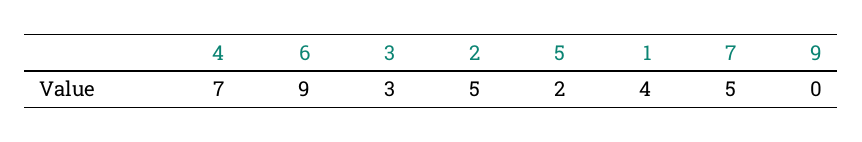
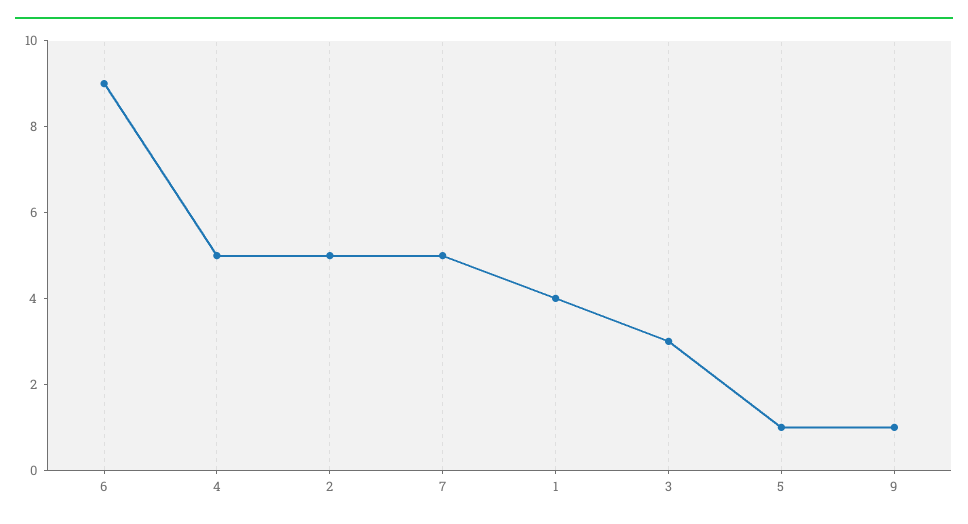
  {
-   "4": 7,
+   "4": 5,
    "6": 9,
    "3": 3,
    "2": 5,
-   "5": 2,
+   "5": 1,
    "1": 4,
    "7": 5,
-   "9": 0
+   "9": 1
  }

